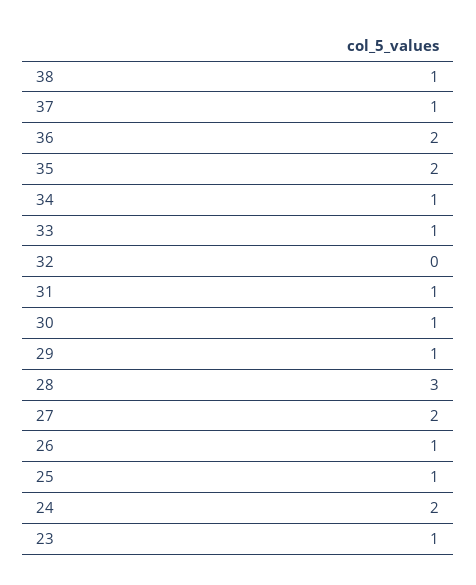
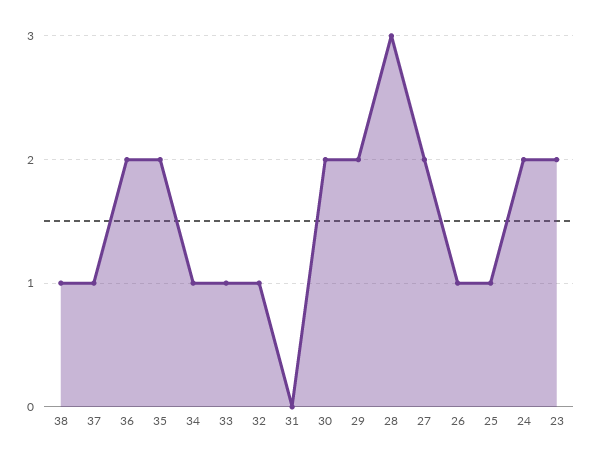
  {
    "38": 1,
    "37": 1,
    "36": 2,
    "35": 2,
    "34": 1,
    "33": 1,
-   "32": 0,
+   "32": 1,
-   "31": 1,
+   "31": 0,
-   "30": 1,
+   "30": 2,
-   "29": 1,
+   "29": 2,
    "28": 3,
    "27": 2,
    "26": 1,
    "25": 1,
    "24": 2,
-   "23": 1
+   "23": 2
  }

